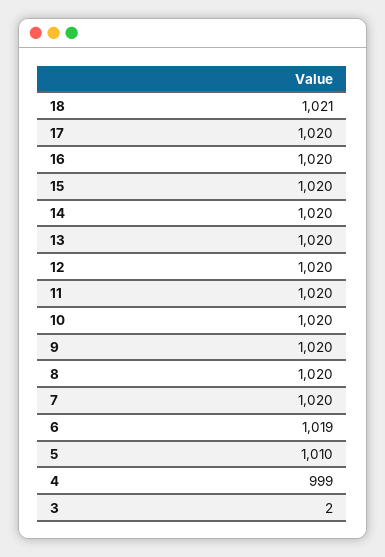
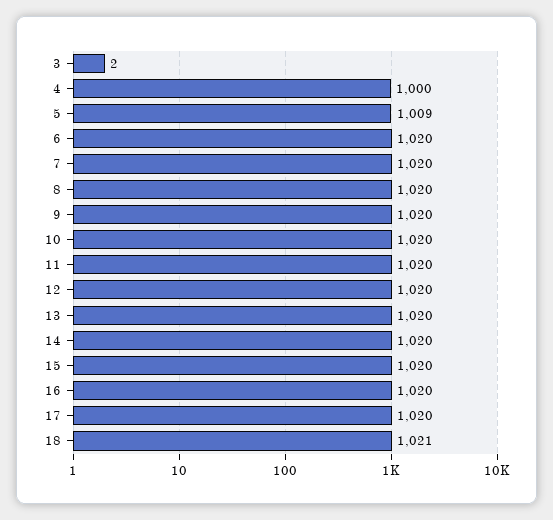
  {
    "18": 1021,
    "17": 1020,
    "16": 1020,
    "15": 1020,
    "14": 1020,
    "13": 1020,
    "12": 1020,
    "11": 1020,
    "10": 1020,
    "9": 1020,
    "8": 1020,
    "7": 1020,
-   "6": 1019,
+   "6": 1020,
-   "5": 1010,
+   "5": 1009,
-   "4": 999,
+   "4": 1000,
    "3": 2
  }

